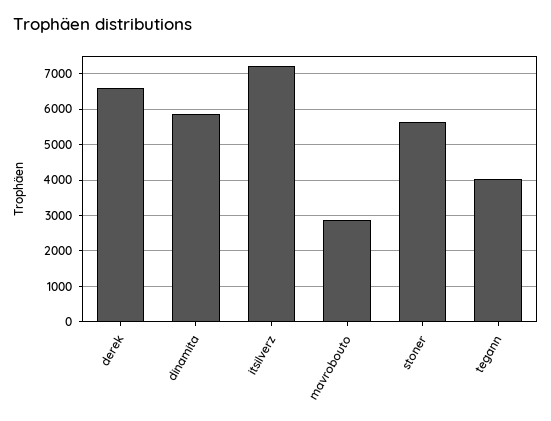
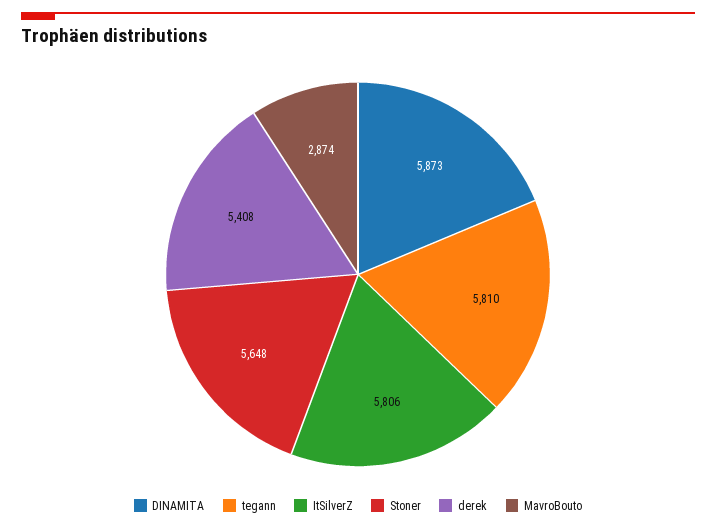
  {
-   "derek": 6600,
+   "derek": 5408,
    "dinamita": 5873,
-   "itsilverz": 7200,
+   "itsilverz": 5806,
    "mavrobouto": 2874,
    "stoner": 5648,
-   "tegann": 4000
+   "tegann": 5810
  }

